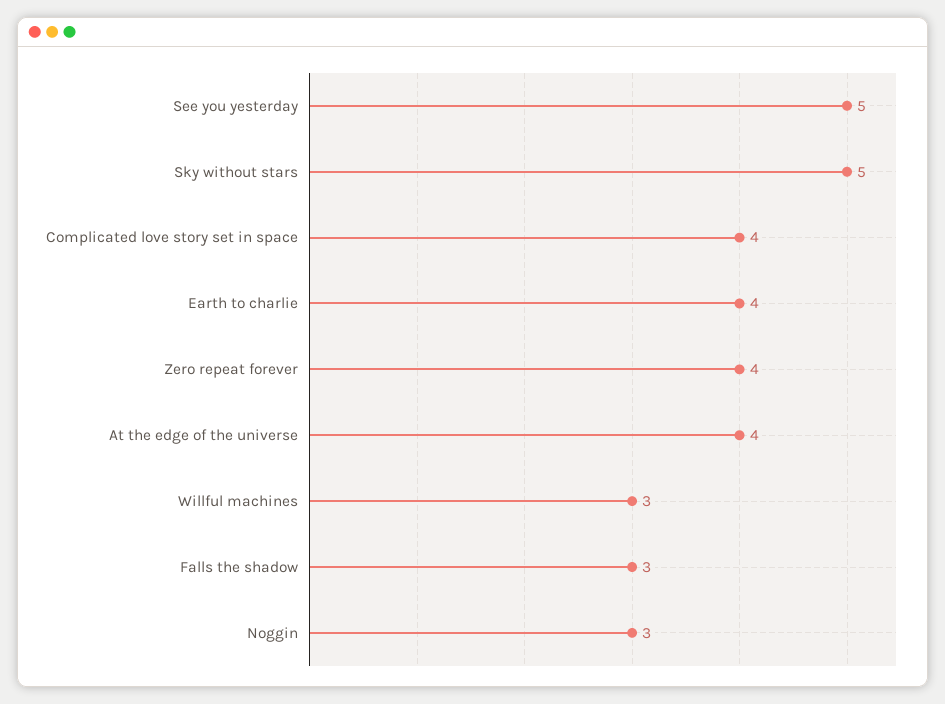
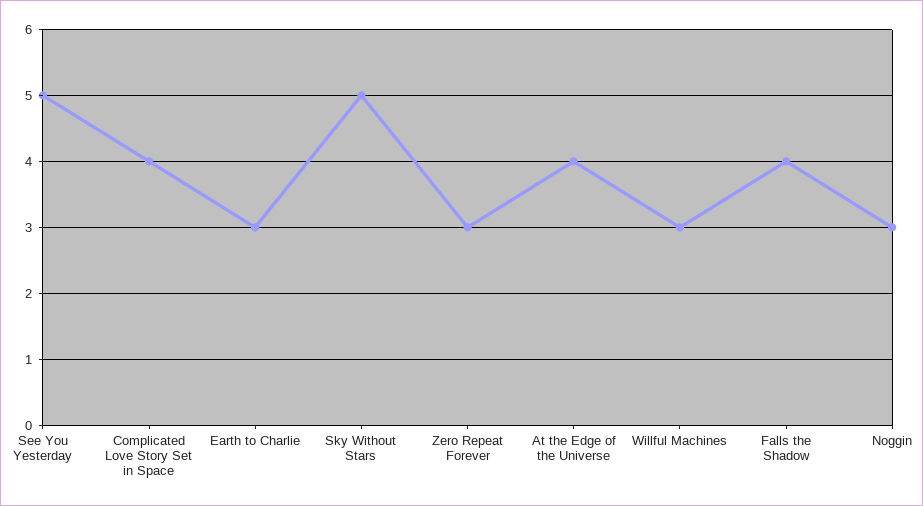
  {
    "See you yesterday": 5,
    "Sky without stars": 5,
    "Complicated love story set in space": 4,
-   "Earth to charlie": 4,
+   "Earth to charlie": 3,
-   "Zero repeat forever": 4,
+   "Zero repeat forever": 3,
    "At the edge of the universe": 4,
    "Willful machines": 3,
-   "Falls the shadow": 3,
+   "Falls the shadow": 4,
    "Noggin": 3
  }

